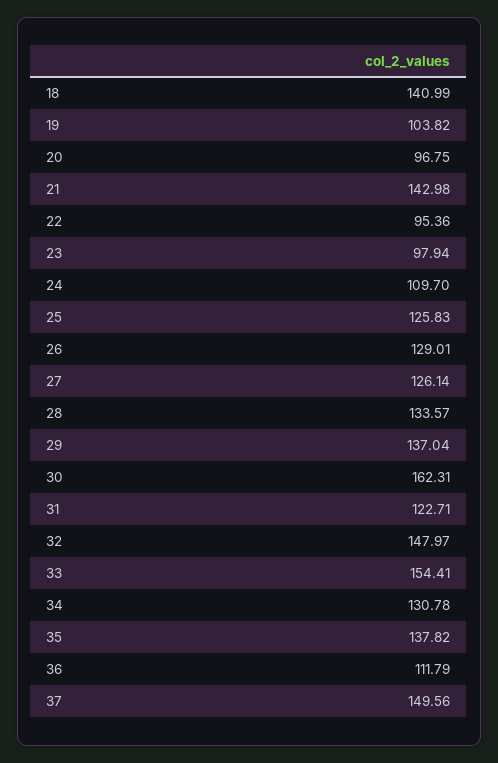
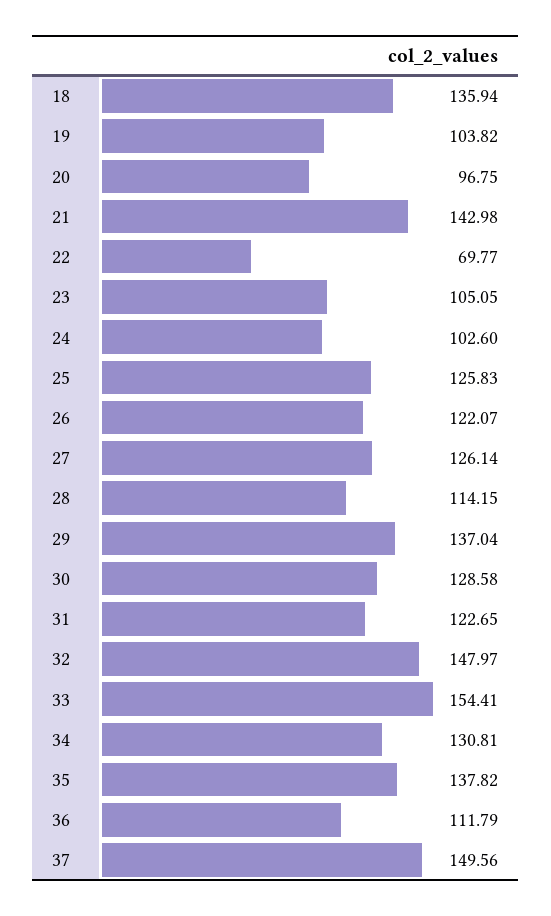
  {
-   "18": 140.99,
+   "18": 135.94,
    "19": 103.82,
    "20": 96.75,
    "21": 142.98,
-   "22": 95.36,
+   "22": 69.77,
-   "23": 97.94,
+   "23": 105.05,
-   "24": 109.7,
+   "24": 102.6,
    "25": 125.83,
-   "26": 129.01,
+   "26": 122.07,
    "27": 126.14,
-   "28": 133.57,
+   "28": 114.15,
    "29": 137.04,
-   "30": 162.31,
+   "30": 128.58,
-   "31": 122.71,
+   "31": 122.65,
    "32": 147.97,
    "33": 154.41,
-   "34": 130.78,
+   "34": 130.81,
    "35": 137.82,
    "36": 111.79,
    "37": 149.56
  }

